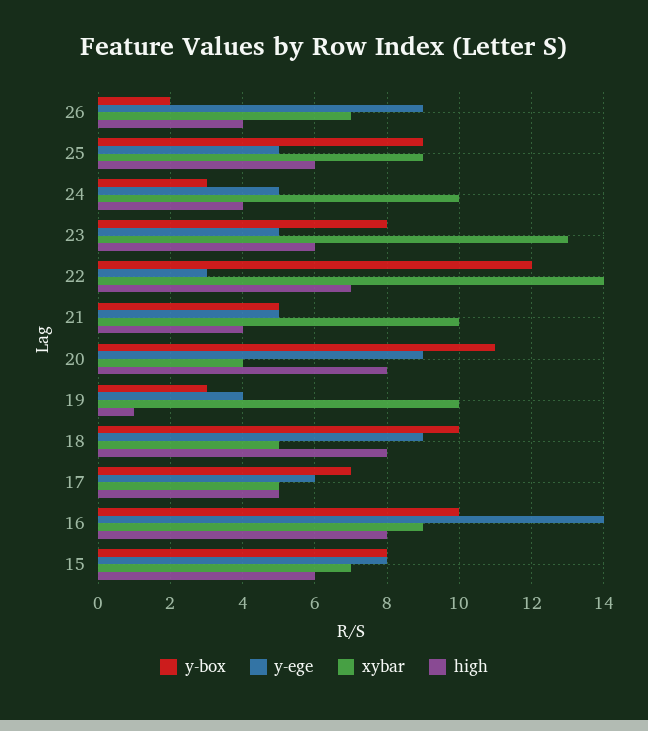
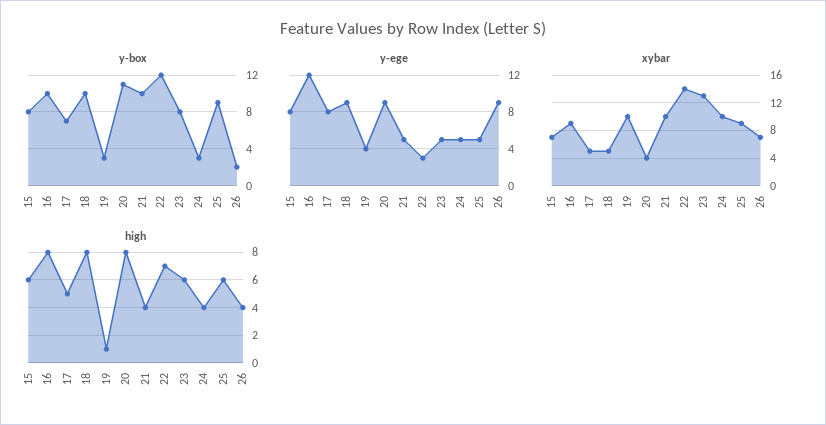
  {
    "y-box": {
      "26": 2,
      "25": 9,
      "24": 3,
      "23": 8,
      "22": 12,
-     "21": 5,
+     "21": 10,
      "20": 11,
      "19": 3,
      "18": 10,
      "17": 7,
      "16": 10,
      "15": 8
    },
    "y-ege": {
      "26": 9,
      "25": 5,
      "24": 5,
      "23": 5,
      "22": 3,
      "21": 5,
      "20": 9,
      "19": 4,
      "18": 9,
-     "17": 6,
+     "17": 8,
-     "16": 14,
+     "16": 12,
      "15": 8
    },
    "xybar": {
      "26": 7,
      "25": 9,
      "24": 10,
      "23": 13,
      "22": 14,
      "21": 10,
      "20": 4,
      "19": 10,
      "18": 5,
      "17": 5,
      "16": 9,
      "15": 7
    },
    "high": {
      "26": 4,
      "25": 6,
      "24": 4,
      "23": 6,
      "22": 7,
      "21": 4,
      "20": 8,
      "19": 1,
      "18": 8,
      "17": 5,
      "16": 8,
      "15": 6
    }
  }

